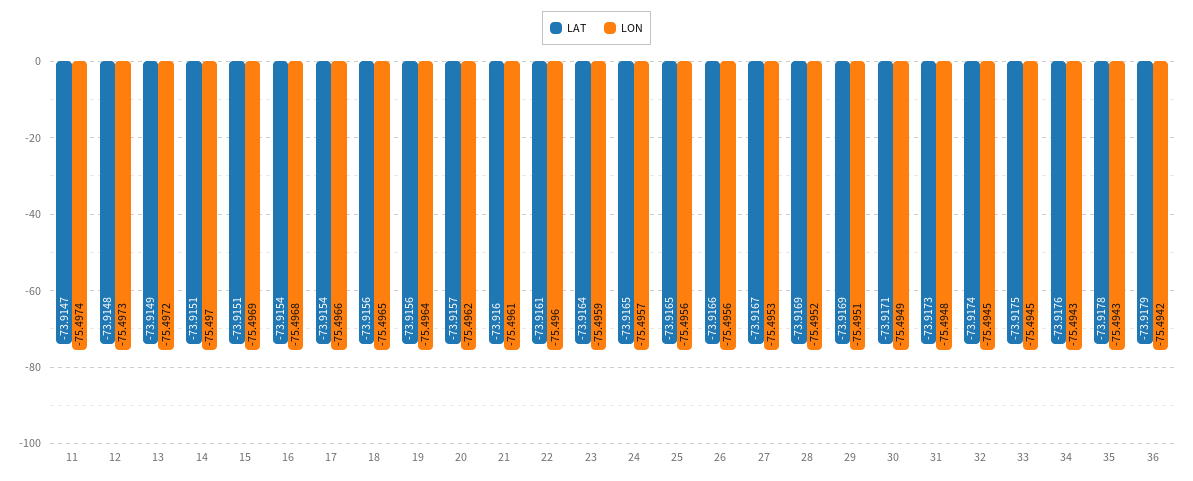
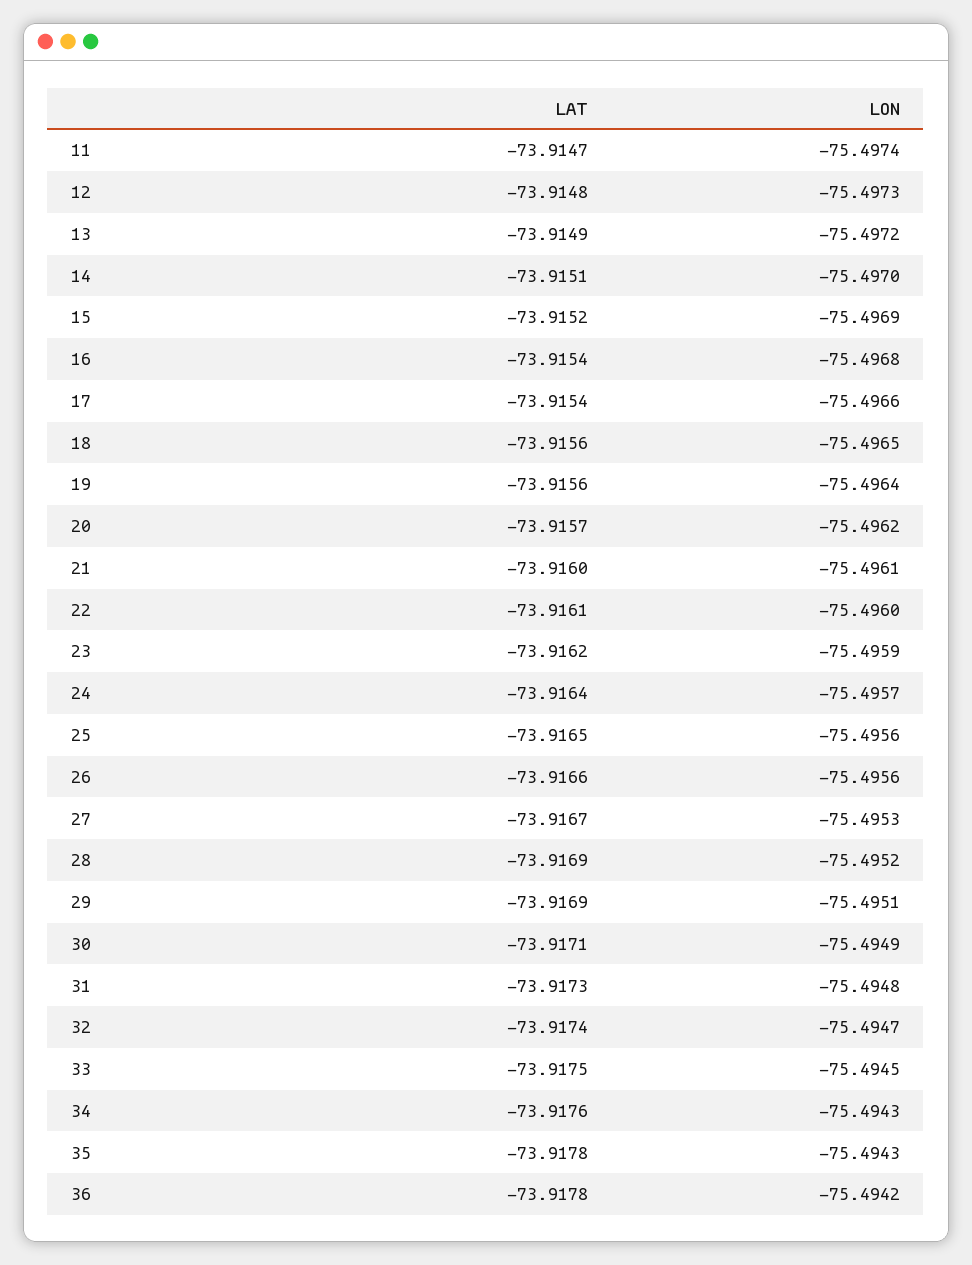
  {
    "LAT": {
      "11": -73.9147,
      "12": -73.9148,
      "13": -73.9149,
      "14": -73.9151,
-     "15": -73.9151,
+     "15": -73.9152,
      "16": -73.9154,
      "17": -73.9154,
      "18": -73.9156,
      "19": -73.9156,
      "20": -73.9157,
      "21": -73.916,
      "22": -73.9161,
-     "23": -73.9164,
+     "23": -73.9162,
-     "24": -73.9165,
+     "24": -73.9164,
      "25": -73.9165,
      "26": -73.9166,
      "27": -73.9167,
      "28": -73.9169,
      "29": -73.9169,
      "30": -73.9171,
      "31": -73.9173,
      "32": -73.9174,
      "33": -73.9175,
      "34": -73.9176,
      "35": -73.9178,
-     "36": -73.9179
+     "36": -73.9178
    },
    "LON": {
      "11": -75.4974,
      "12": -75.4973,
      "13": -75.4972,
      "14": -75.497,
      "15": -75.4969,
      "16": -75.4968,
      "17": -75.4966,
      "18": -75.4965,
      "19": -75.4964,
      "20": -75.4962,
      "21": -75.4961,
      "22": -75.496,
      "23": -75.4959,
      "24": -75.4957,
      "25": -75.4956,
      "26": -75.4956,
      "27": -75.4953,
      "28": -75.4952,
      "29": -75.4951,
      "30": -75.4949,
      "31": -75.4948,
-     "32": -75.4945,
+     "32": -75.4947,
      "33": -75.4945,
      "34": -75.4943,
      "35": -75.4943,
      "36": -75.4942
    }
  }

